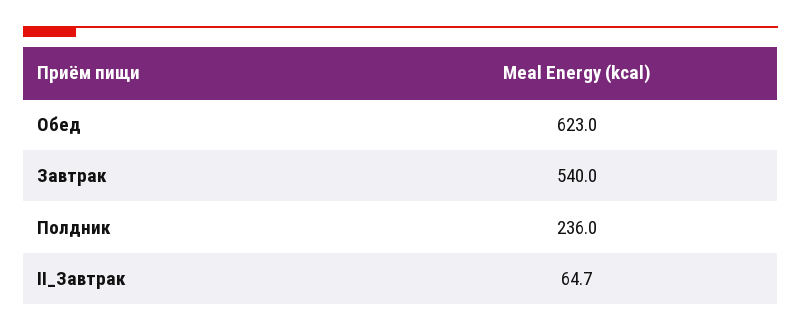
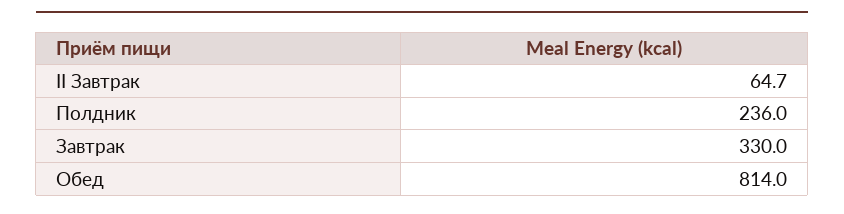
  {
-   "Обед": 623,
+   "Обед": 814,
-   "Завтрак": 540,
+   "Завтрак": 330,
    "Полдник": 236,
    "II_Завтрак": 64.7
  }

